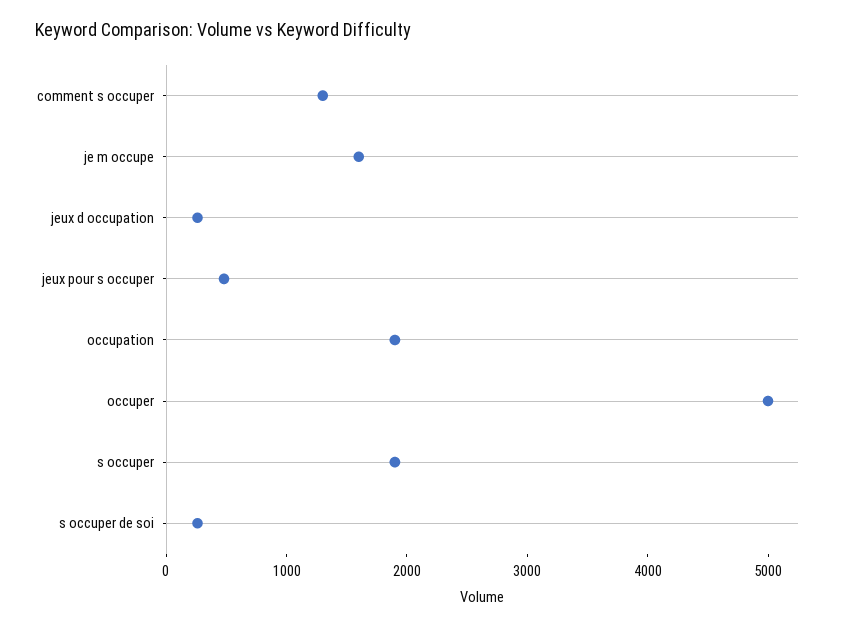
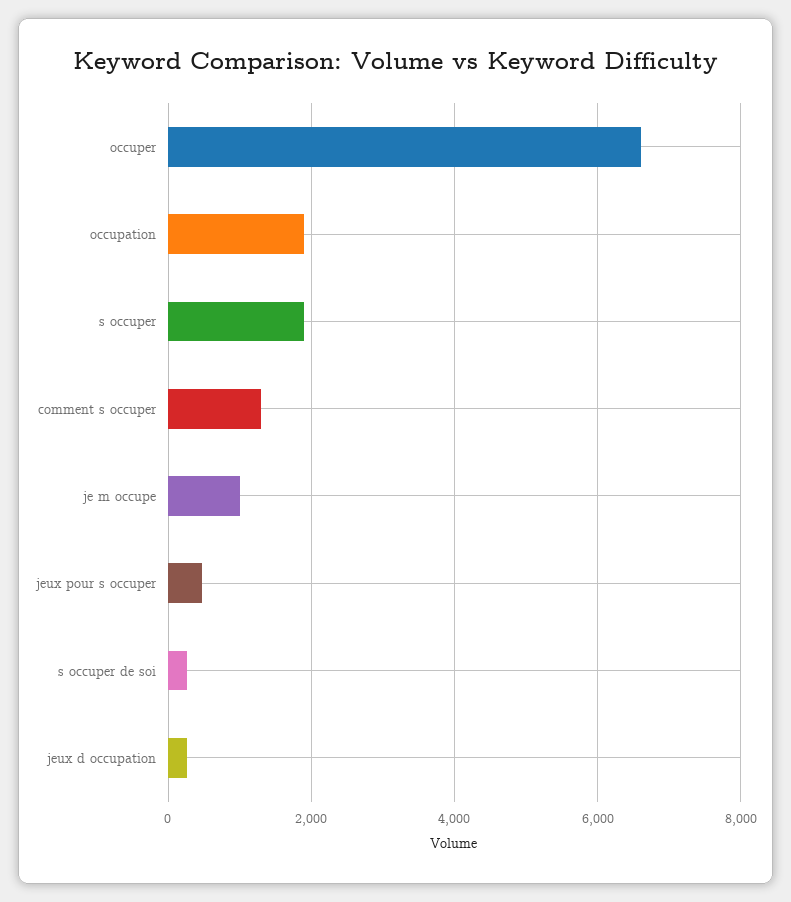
  {
    "comment s occuper": 1400,
-   "je m occupe": 1600,
+   "je m occupe": 1000,
    "jeux d occupation": 200,
    "jeux pour s occuper": 400,
    "occupation": 2000,
-   "occuper": 5000,
+   "occuper": 6600,
    "s occuper": 2000,
    "s occuper de soi": 200
  }

